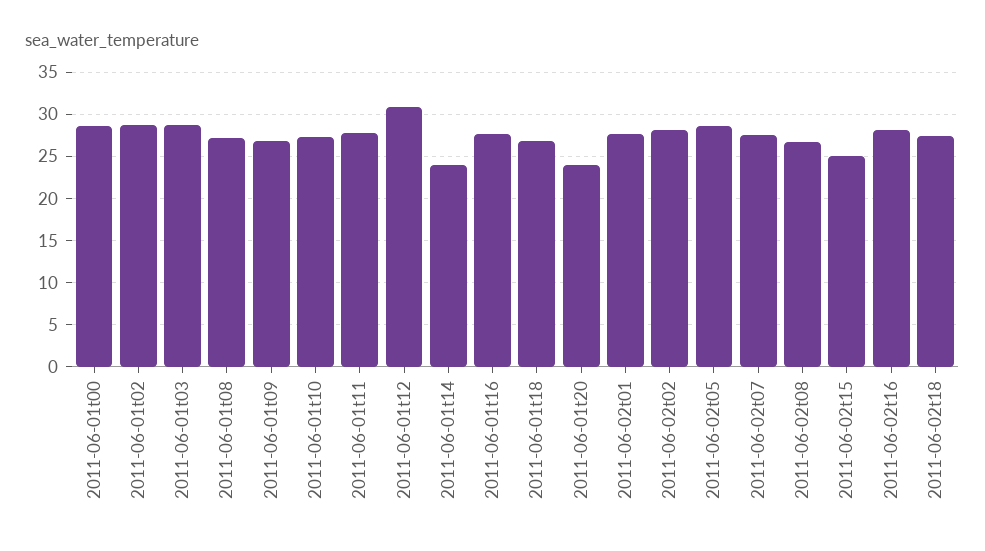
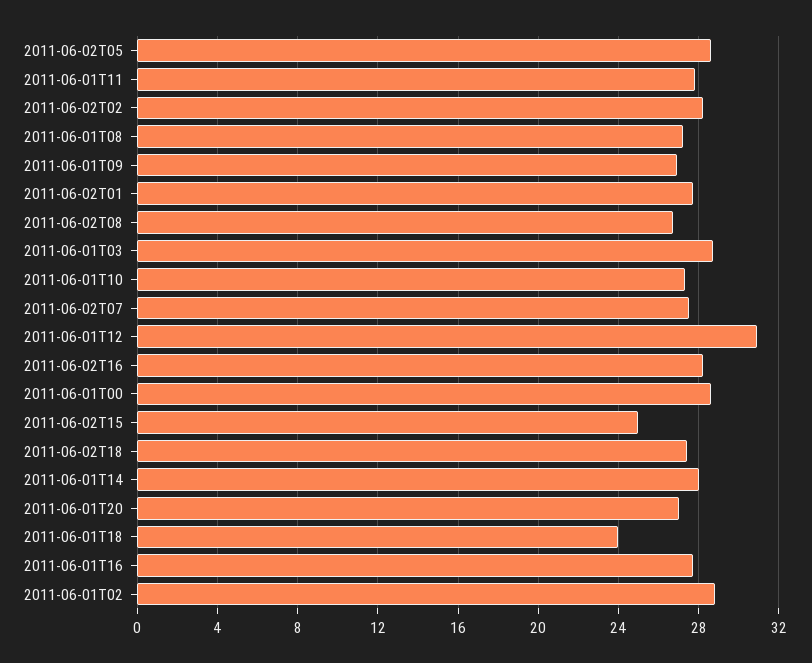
  {
    "2011-06-01t00": 28.5,
    "2011-06-01t02": 29,
    "2011-06-01t03": 28.5,
    "2011-06-01t08": 27,
    "2011-06-01t09": 27,
    "2011-06-01t10": 27.5,
    "2011-06-01t11": 28,
    "2011-06-01t12": 31,
-   "2011-06-01t14": 24,
+   "2011-06-01t14": 28,
    "2011-06-01t16": 27.5,
-   "2011-06-01t18": 27,
+   "2011-06-01t18": 24,
-   "2011-06-01t20": 24,
+   "2011-06-01t20": 27,
    "2011-06-02t01": 27.5,
    "2011-06-02t02": 28,
    "2011-06-02t05": 28.5,
    "2011-06-02t07": 27.5,
    "2011-06-02t08": 26.5,
    "2011-06-02t15": 25,
    "2011-06-02t16": 28,
    "2011-06-02t18": 27.5
  }

